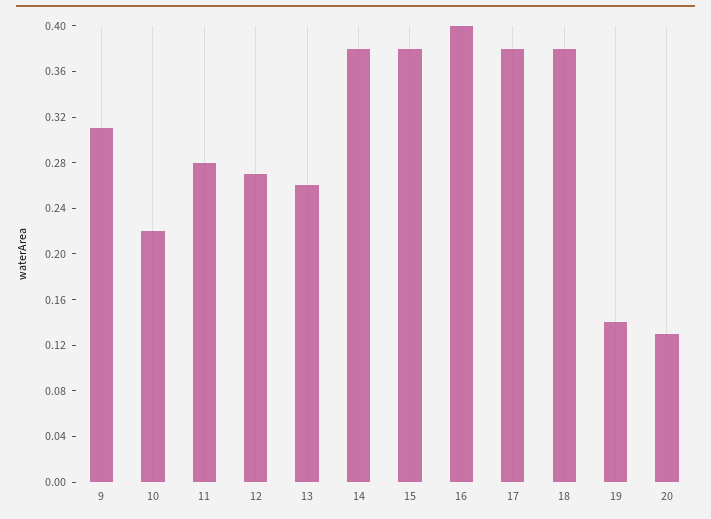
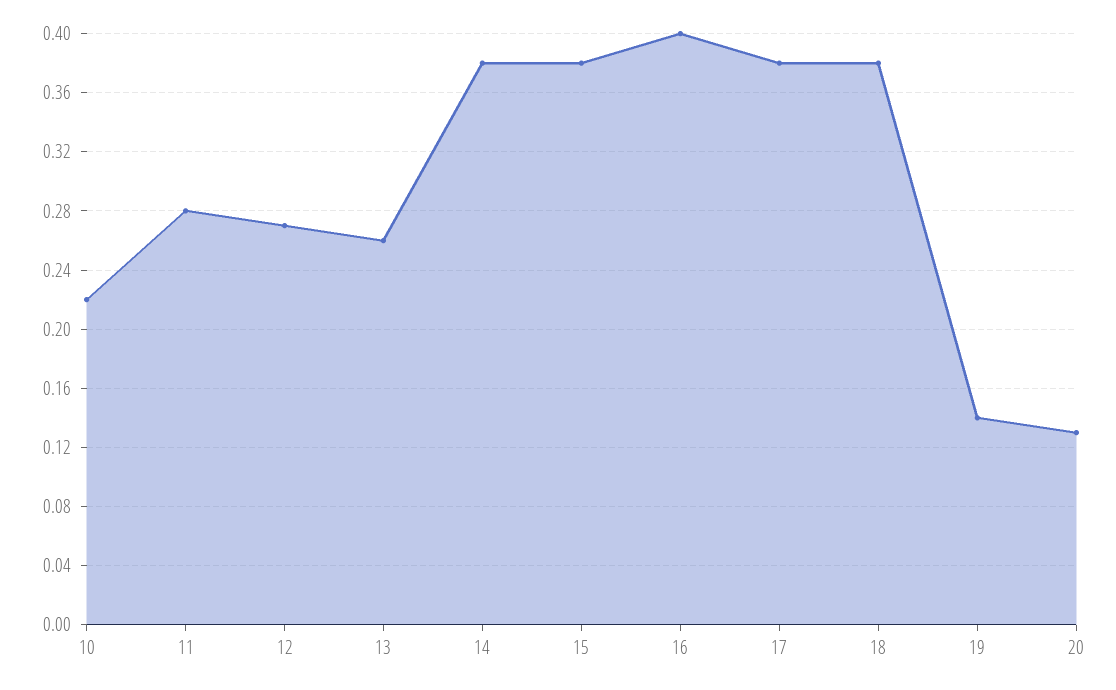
  {
-   "9": 0.31,
    "10": 0.22,
    "11": 0.28,
    "12": 0.27,
    "13": 0.26,
    "14": 0.38,
    "15": 0.38,
    "16": 0.4,
    "17": 0.38,
    "18": 0.38,
    "19": 0.14,
    "20": 0.13
  }

